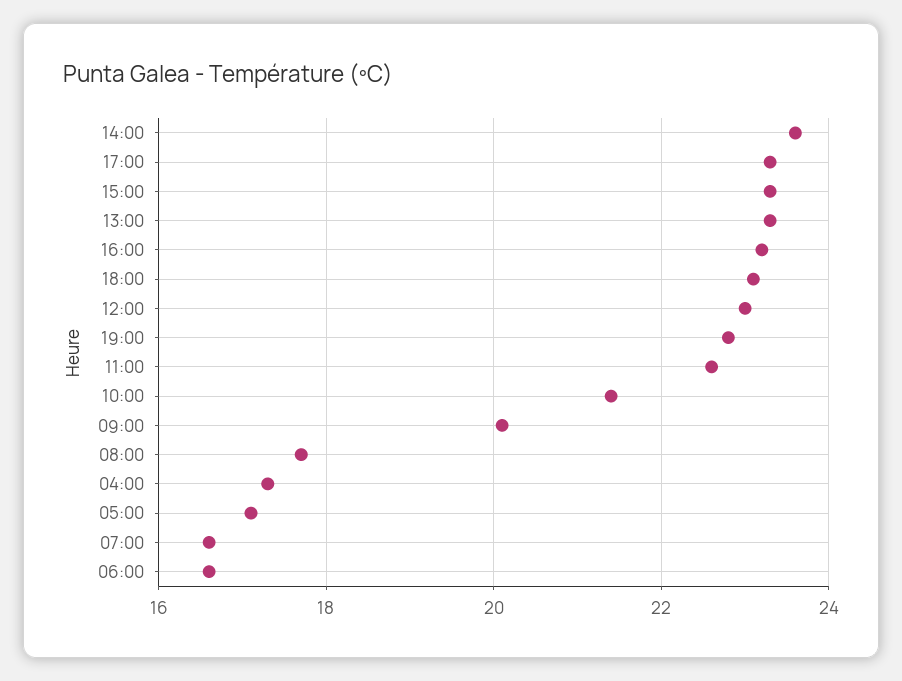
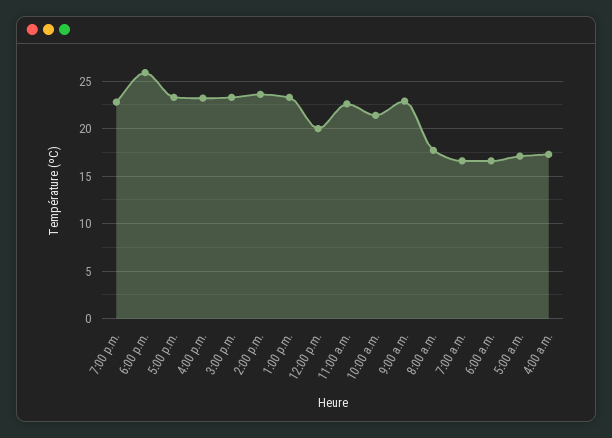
  {
    "14:00": 23.5,
    "17:00": 23.5,
    "15:00": 23.5,
    "13:00": 23.5,
    "16:00": 23,
-   "18:00": 23,
+   "18:00": 26,
-   "12:00": 23,
+   "12:00": 20,
    "19:00": 23,
    "11:00": 22.5,
    "10:00": 21.5,
-   "09:00": 20,
+   "09:00": 23,
    "08:00": 17.5,
    "04:00": 17.5,
    "05:00": 17,
    "07:00": 16.5,
    "06:00": 16.5
  }

